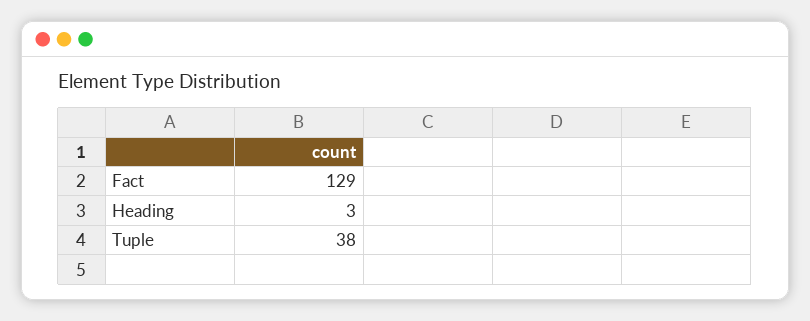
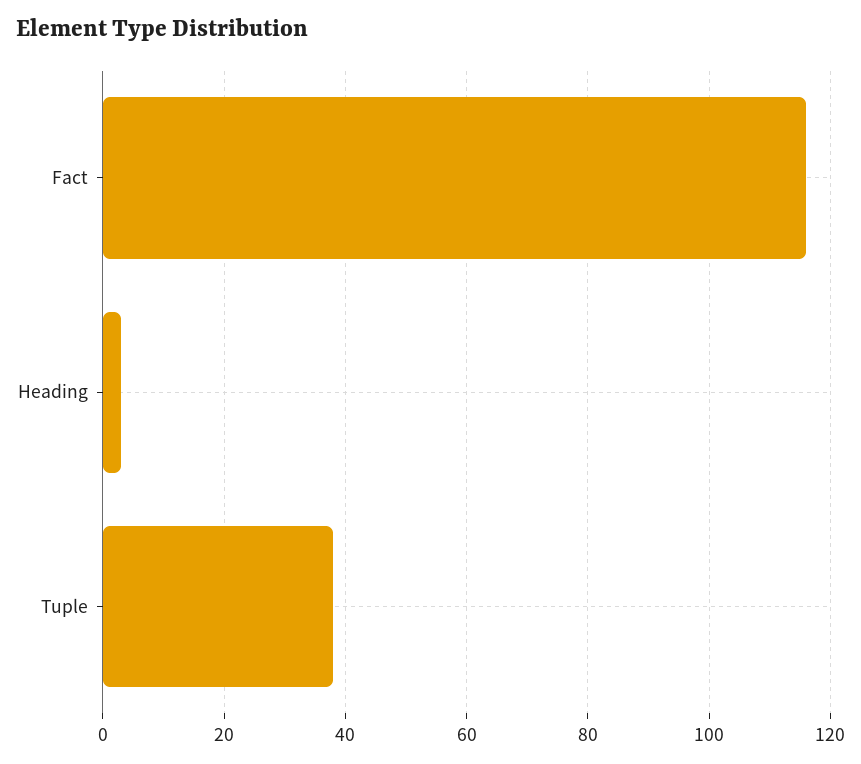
  {
-   "Fact": 129,
+   "Fact": 115,
    "Heading": 3,
    "Tuple": 38
  }

